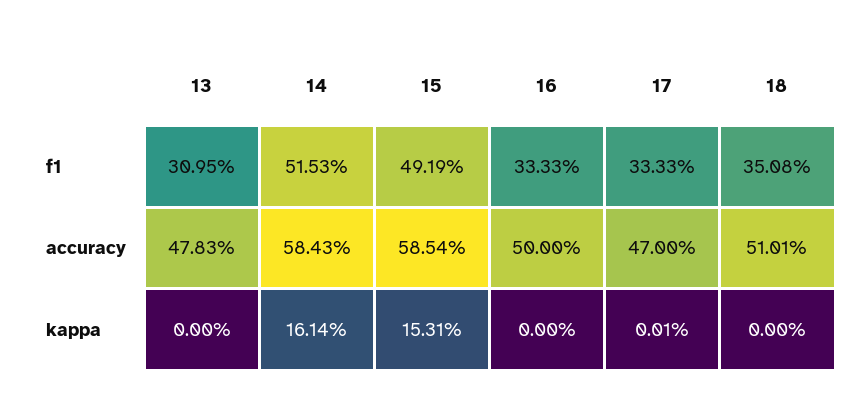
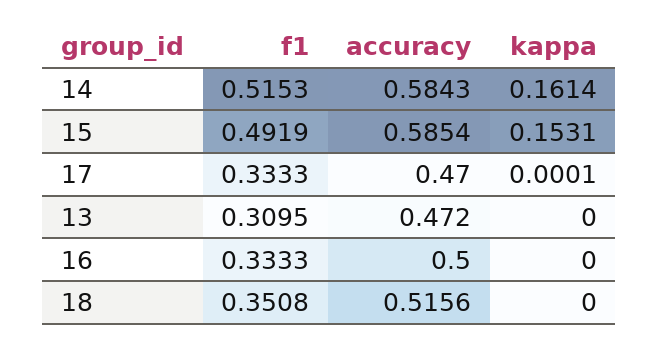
  {
    "13": {
      "f1": 0.3095,
-     "accuracy": 0.4783,
+     "accuracy": 0.472,
      "kappa": 0
    },
    "14": {
      "f1": 0.5153,
      "accuracy": 0.5843,
      "kappa": 0.1614
    },
    "15": {
      "f1": 0.4919,
      "accuracy": 0.5854,
      "kappa": 0.1531
    },
    "16": {
      "f1": 0.3333,
      "accuracy": 0.5,
      "kappa": 0
    },
    "17": {
      "f1": 0.3333,
      "accuracy": 0.47,
      "kappa": 0.0001
    },
    "18": {
      "f1": 0.3508,
-     "accuracy": 0.5101,
+     "accuracy": 0.5156,
      "kappa": 0
    }
  }

